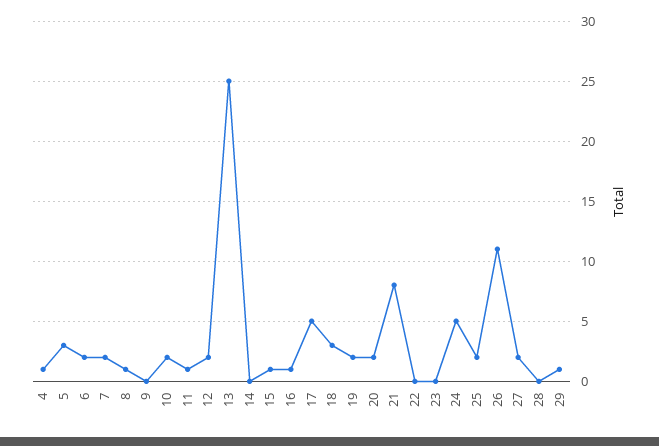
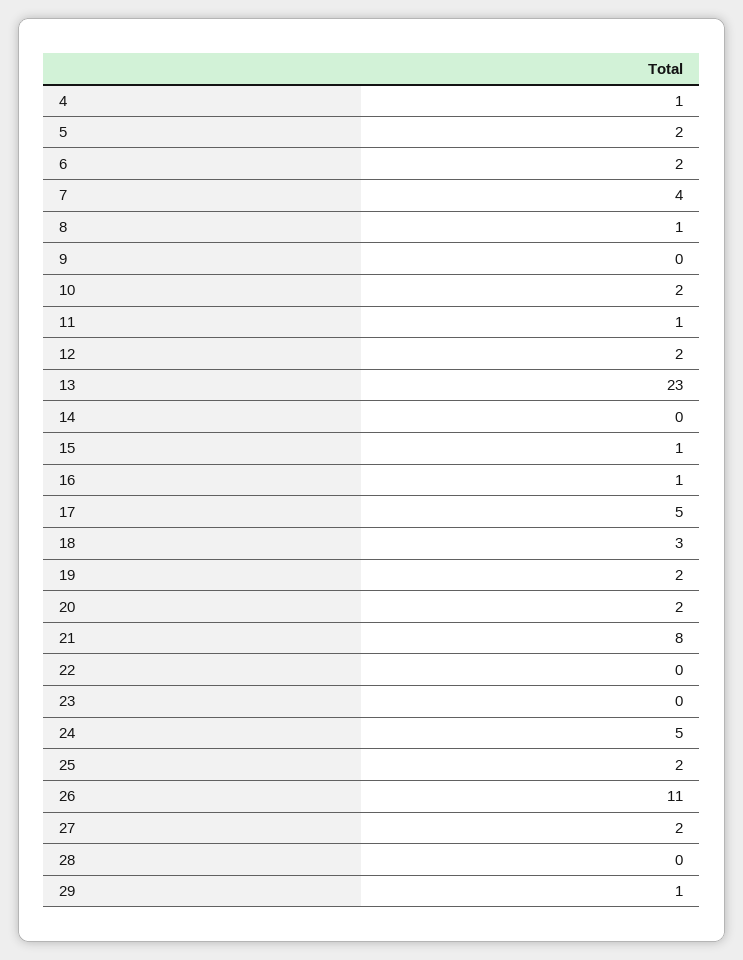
  {
    "4": 1,
-   "5": 3,
+   "5": 2,
    "6": 2,
-   "7": 2,
+   "7": 4,
    "8": 1,
    "9": 0,
    "10": 2,
    "11": 1,
    "12": 2,
-   "13": 25,
+   "13": 23,
    "14": 0,
    "15": 1,
    "16": 1,
    "17": 5,
    "18": 3,
    "19": 2,
    "20": 2,
    "21": 8,
    "22": 0,
    "23": 0,
    "24": 5,
    "25": 2,
    "26": 11,
    "27": 2,
    "28": 0,
    "29": 1
  }

